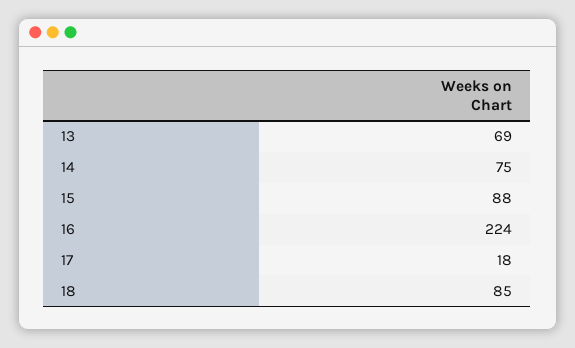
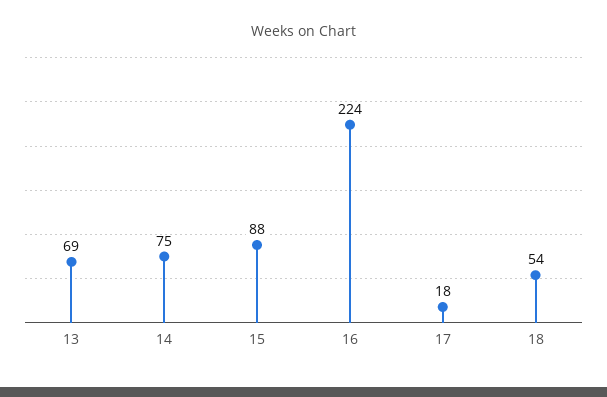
  {
    "13": 69,
    "14": 75,
    "15": 88,
    "16": 224,
    "17": 18,
-   "18": 85
+   "18": 54
  }

